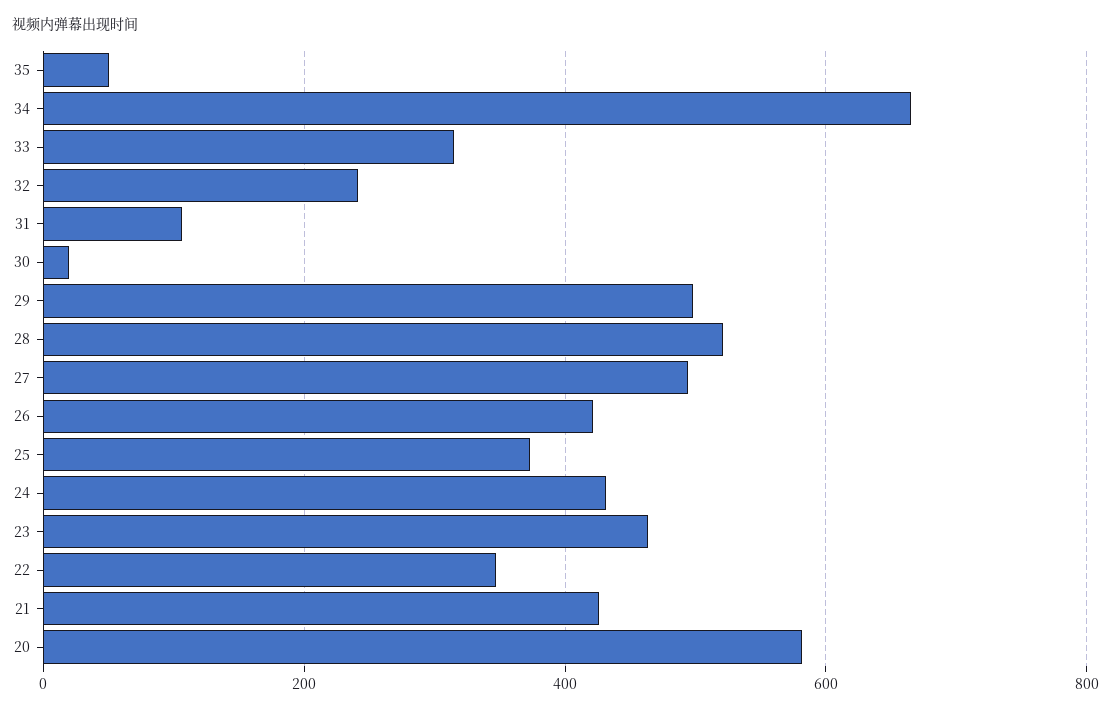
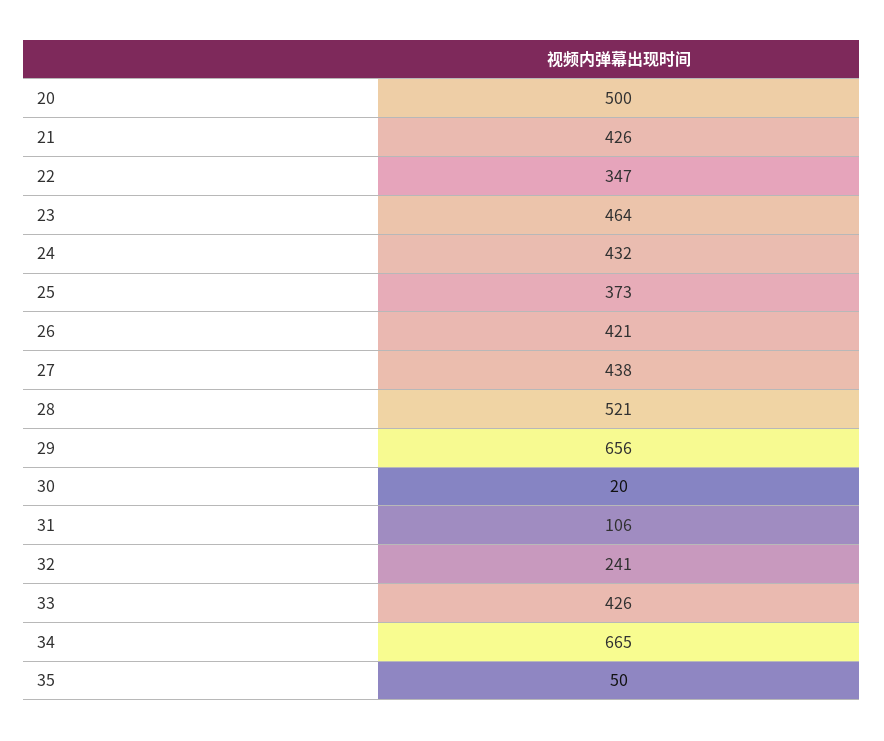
  {
    "35": 50,
    "34": 665,
-   "33": 320,
+   "33": 426,
    "32": 241,
    "31": 106,
    "30": 20,
-   "29": 500,
+   "29": 656,
    "28": 521,
-   "27": 500,
+   "27": 438,
    "26": 421,
    "25": 373,
    "24": 432,
    "23": 464,
    "22": 347,
    "21": 426,
-   "20": 580
+   "20": 500
  }

